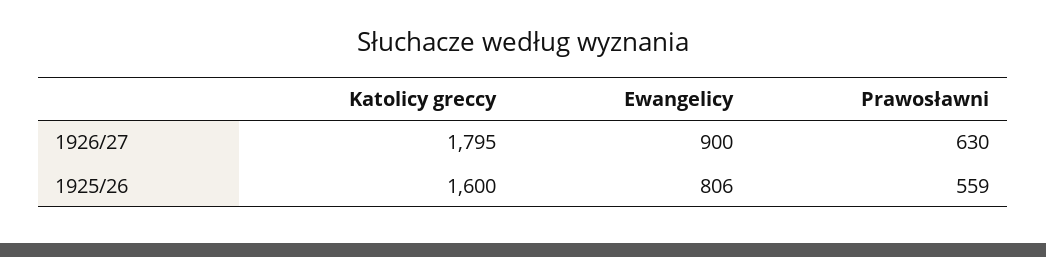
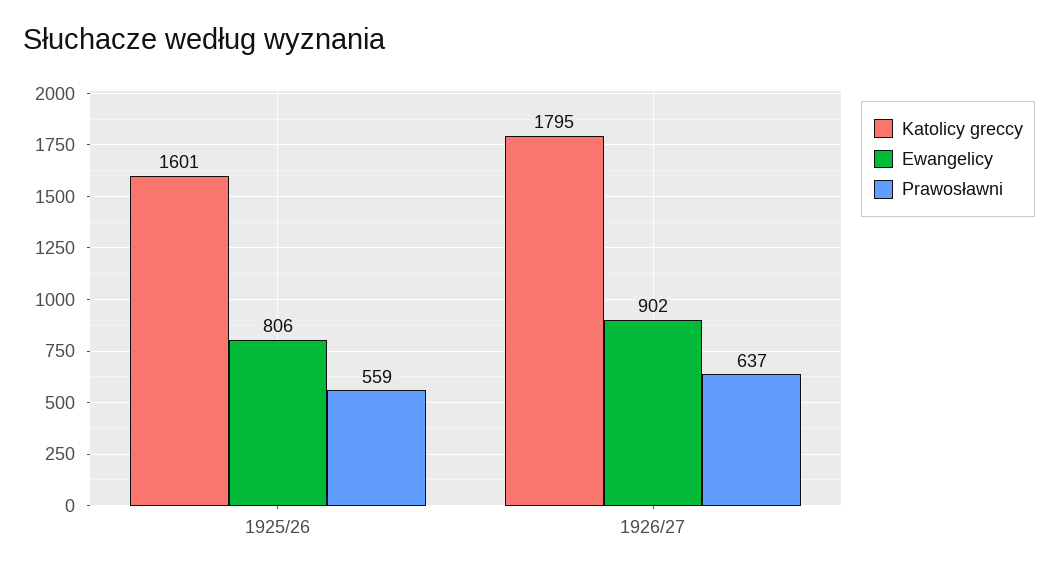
  {
    "Katolicy greccy": {
      "1926/27": 1795,
-     "1925/26": 1600
+     "1925/26": 1601
    },
    "Ewangelicy": {
-     "1926/27": 900,
+     "1926/27": 902,
      "1925/26": 806
    },
    "Prawosławni": {
-     "1926/27": 630,
+     "1926/27": 637,
      "1925/26": 559
    }
  }

